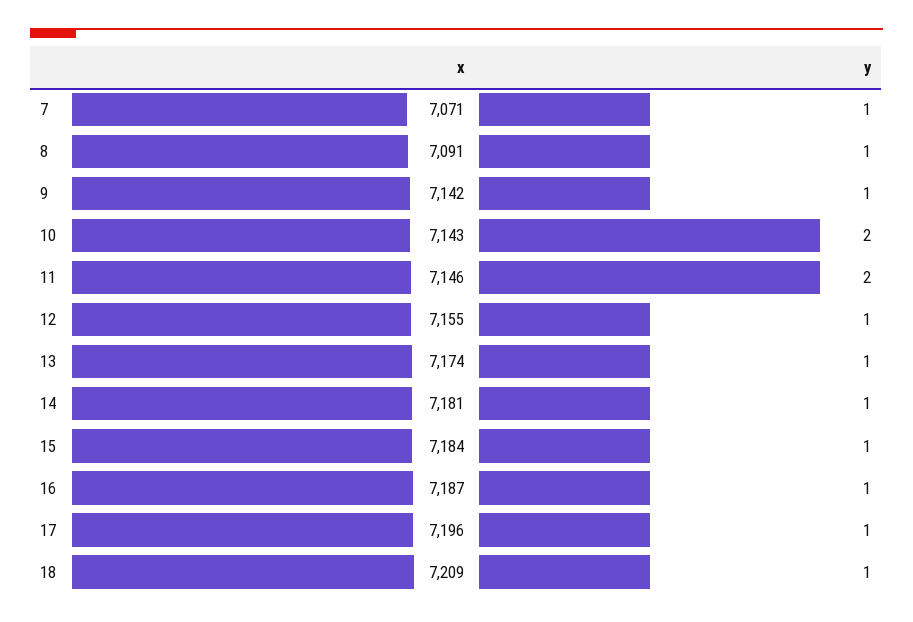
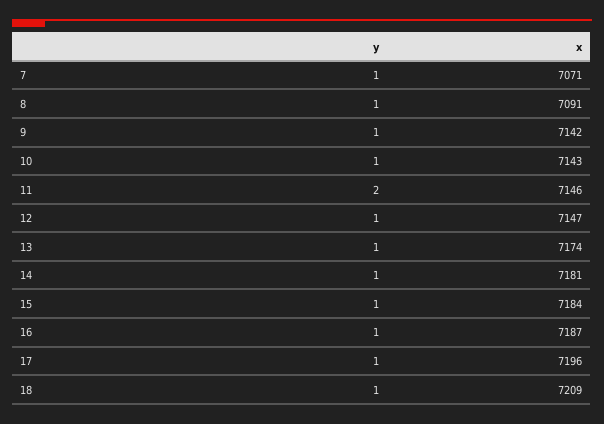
  {
    "x": {
      "7": 7071,
      "8": 7091,
      "9": 7142,
      "10": 7143,
      "11": 7146,
-     "12": 7155,
+     "12": 7147,
      "13": 7174,
      "14": 7181,
      "15": 7184,
      "16": 7187,
      "17": 7196,
      "18": 7209
    },
    "y": {
      "7": 1,
      "8": 1,
      "9": 1,
-     "10": 2,
+     "10": 1,
      "11": 2,
      "12": 1,
      "13": 1,
      "14": 1,
      "15": 1,
      "16": 1,
      "17": 1,
      "18": 1
    }
  }

